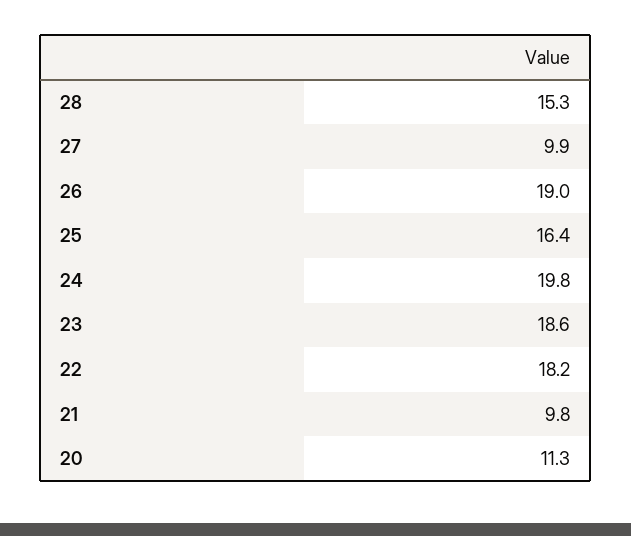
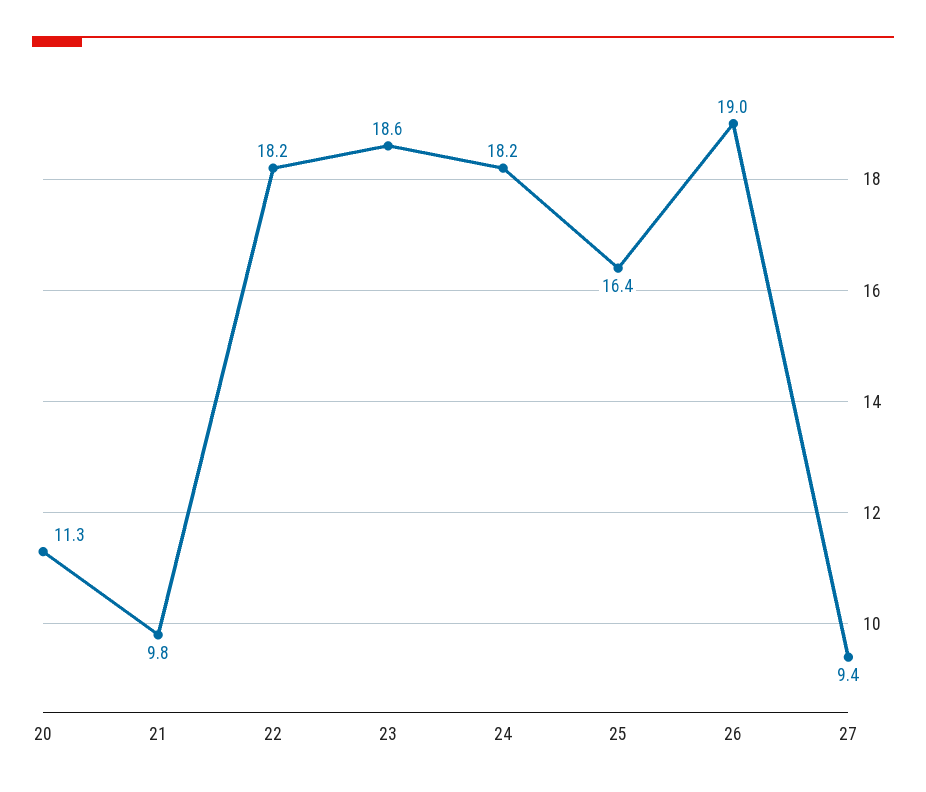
  {
-   "28": 15.3,
-   "27": 9.9,
+   "27": 9.4,
    "26": 19,
    "25": 16.4,
-   "24": 19.8,
+   "24": 18.2,
    "23": 18.6,
    "22": 18.2,
    "21": 9.8,
    "20": 11.3
  }

